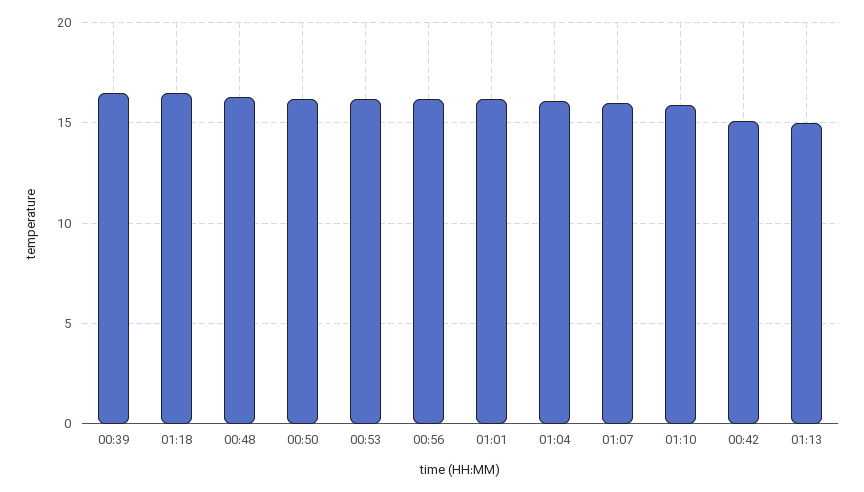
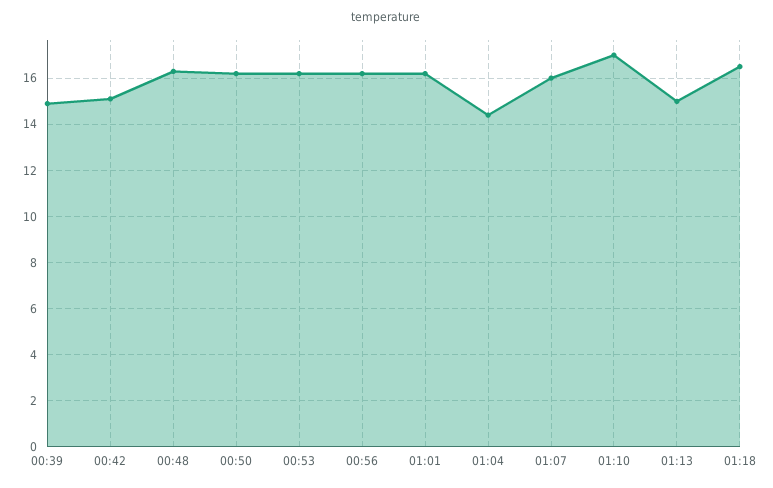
  {
-   "00:39": 16.5,
+   "00:39": 15,
    "01:18": 16.5,
    "00:48": 16.5,
    "00:50": 16,
    "00:53": 16,
    "00:56": 16,
    "01:01": 16,
-   "01:04": 16,
+   "01:04": 14.5,
    "01:07": 16,
-   "01:10": 16,
+   "01:10": 17,
    "00:42": 15,
    "01:13": 15
  }

